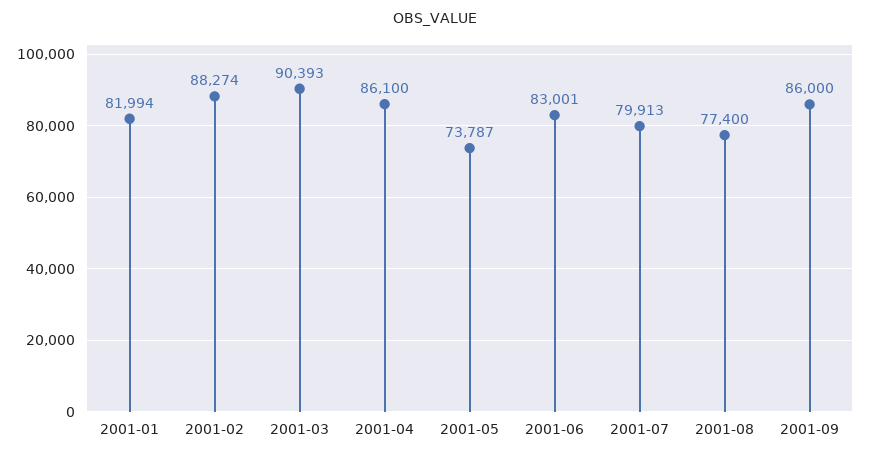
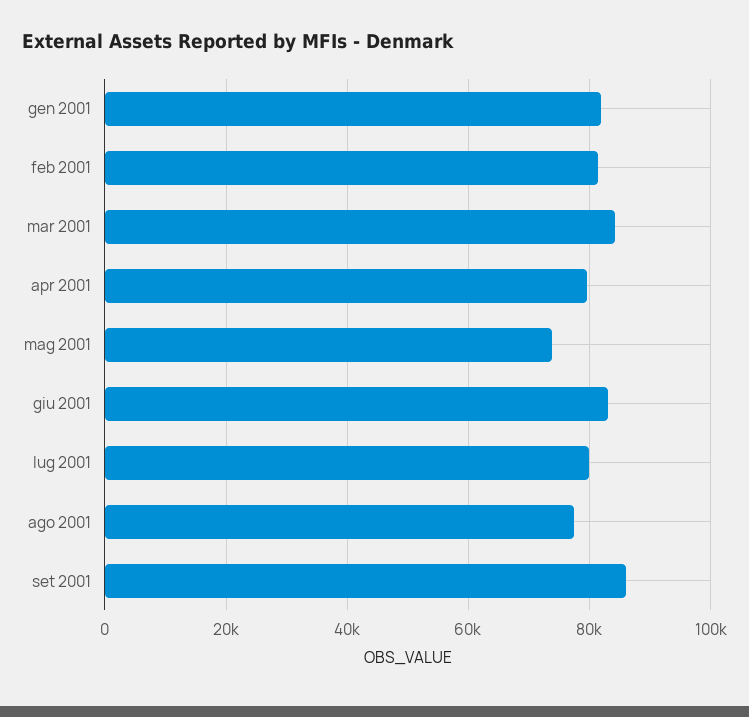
  {
    "2001-01": 81994,
-   "2001-02": 88274,
+   "2001-02": 82000,
-   "2001-03": 90393,
+   "2001-03": 84000,
-   "2001-04": 86100,
+   "2001-04": 80000,
    "2001-05": 73787,
    "2001-06": 83001,
    "2001-07": 79913,
    "2001-08": 77400,
    "2001-09": 86000
  }

